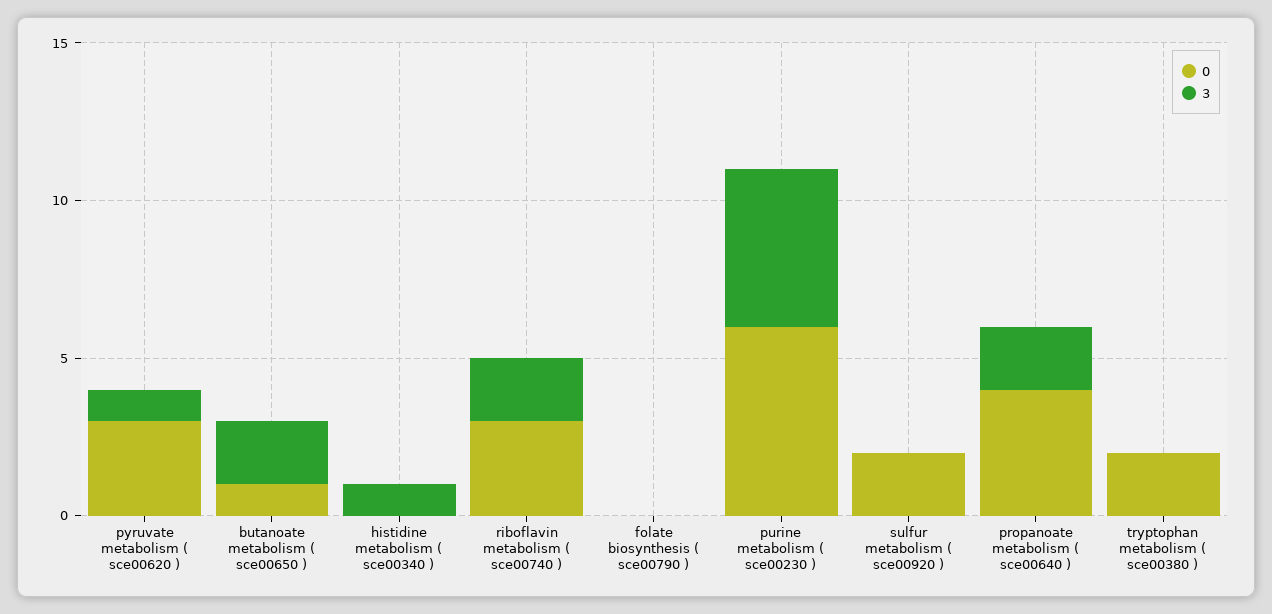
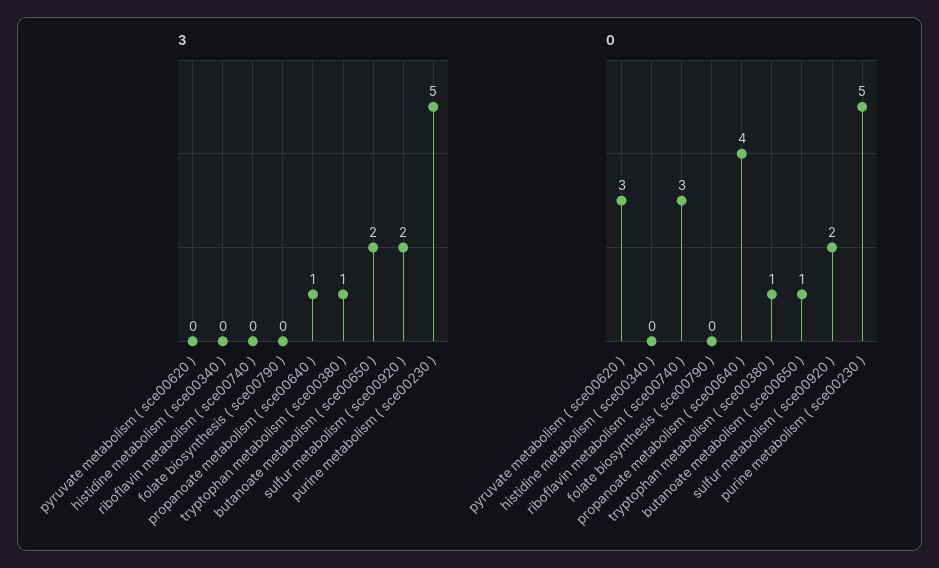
  {
    "0": {
      "pyruvate metabolism ( sce00620 )": 3,
      "butanoate metabolism ( sce00650 )": 1,
      "histidine metabolism ( sce00340 )": 0,
      "riboflavin metabolism ( sce00740 )": 3,
      "folate biosynthesis ( sce00790 )": 0,
-     "purine metabolism ( sce00230 )": 6,
+     "purine metabolism ( sce00230 )": 5,
      "sulfur metabolism ( sce00920 )": 2,
      "propanoate metabolism ( sce00640 )": 4,
-     "tryptophan metabolism ( sce00380 )": 2
+     "tryptophan metabolism ( sce00380 )": 1
    },
    "3": {
-     "pyruvate metabolism ( sce00620 )": 1,
+     "pyruvate metabolism ( sce00620 )": 0,
      "butanoate metabolism ( sce00650 )": 2,
-     "histidine metabolism ( sce00340 )": 1,
+     "histidine metabolism ( sce00340 )": 0,
-     "riboflavin metabolism ( sce00740 )": 2,
+     "riboflavin metabolism ( sce00740 )": 0,
      "folate biosynthesis ( sce00790 )": 0,
      "purine metabolism ( sce00230 )": 5,
-     "sulfur metabolism ( sce00920 )": 0,
+     "sulfur metabolism ( sce00920 )": 2,
-     "propanoate metabolism ( sce00640 )": 2,
+     "propanoate metabolism ( sce00640 )": 1,
-     "tryptophan metabolism ( sce00380 )": 0
+     "tryptophan metabolism ( sce00380 )": 1
    }
  }

